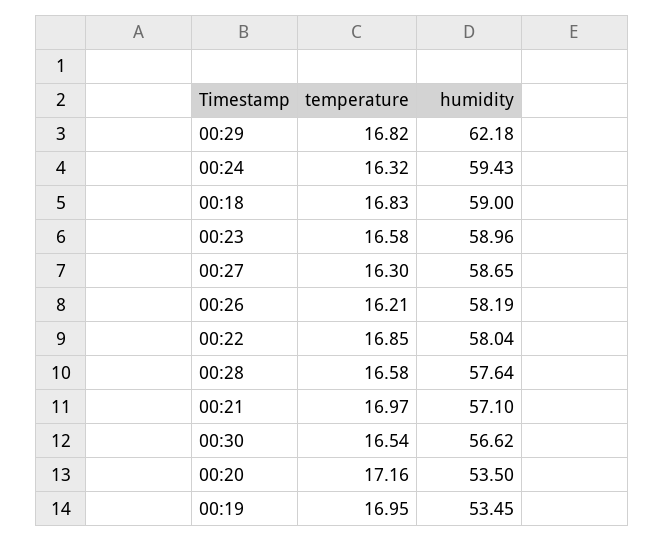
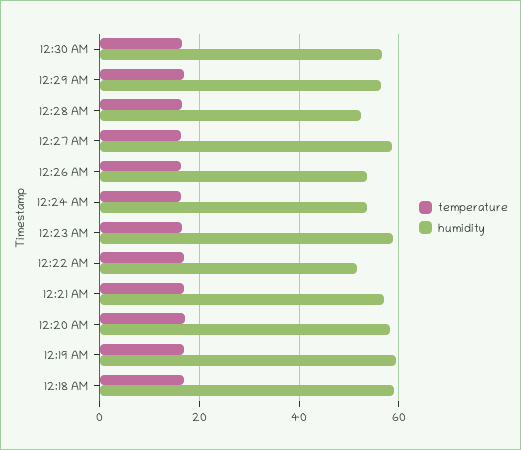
  {
    "temperature": {
      "00:29": 16.82,
      "00:24": 16.32,
      "00:18": 16.83,
      "00:23": 16.58,
      "00:27": 16.3,
      "00:26": 16.21,
      "00:22": 16.85,
      "00:28": 16.58,
      "00:21": 16.97,
      "00:30": 16.54,
      "00:20": 17.16,
      "00:19": 16.95
    },
    "humidity": {
-     "00:29": 62.18,
+     "00:29": 56,
-     "00:24": 59.43,
+     "00:24": 54,
      "00:18": 59,
      "00:23": 58.96,
      "00:27": 58.65,
-     "00:26": 58.19,
+     "00:26": 54,
-     "00:22": 58.04,
+     "00:22": 52,
-     "00:28": 57.64,
+     "00:28": 52,
      "00:21": 57.1,
      "00:30": 56.62,
-     "00:20": 53.5,
+     "00:20": 58,
-     "00:19": 53.45
+     "00:19": 60
    }
  }

